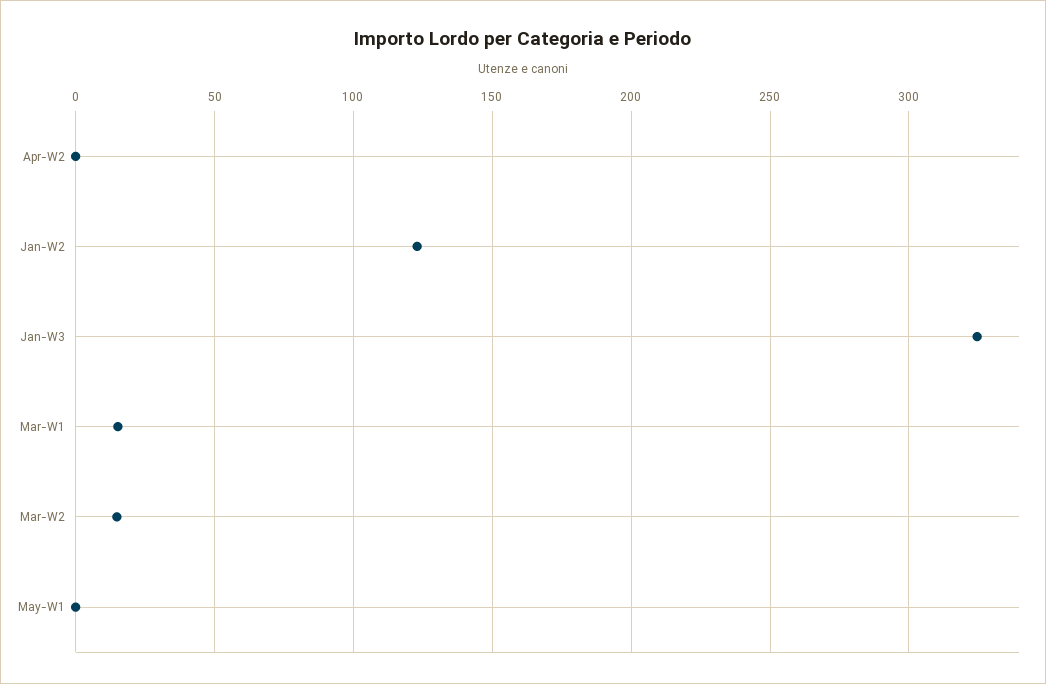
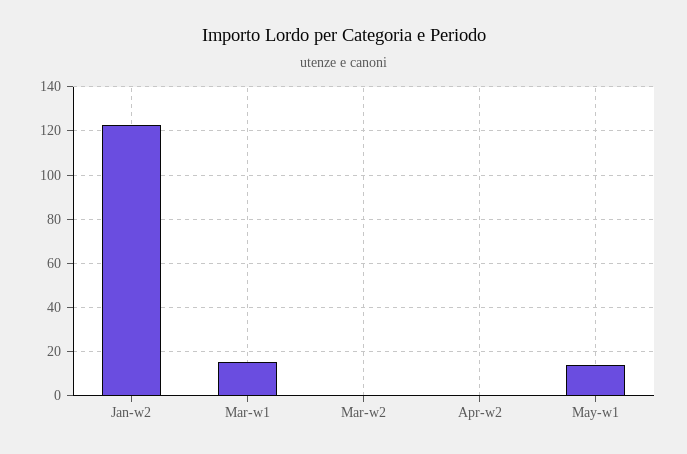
  {
    "Apr-W2": 0,
    "Jan-W2": 125,
-   "Jan-W3": 325,
    "Mar-W1": 15,
-   "Mar-W2": 15,
+   "Mar-W2": 0,
-   "May-W1": 0
+   "May-W1": 15
  }

